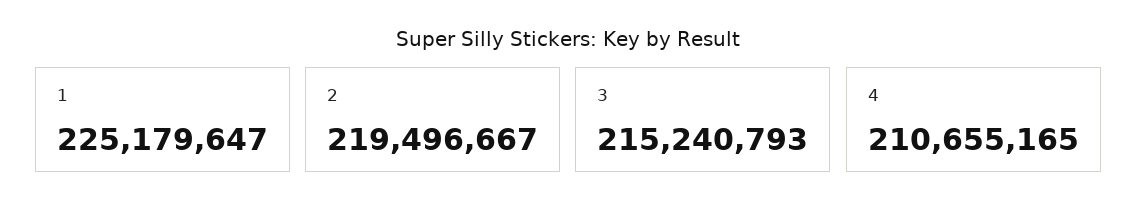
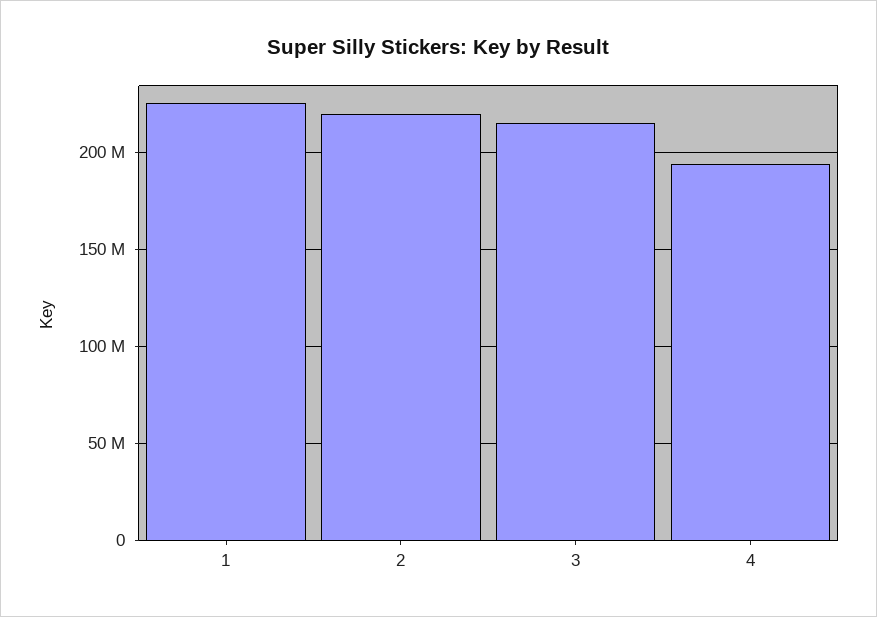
  {
    "1": 225179647,
    "2": 219496667,
    "3": 215240793,
-   "4": 210655165
+   "4": 195000000
  }

